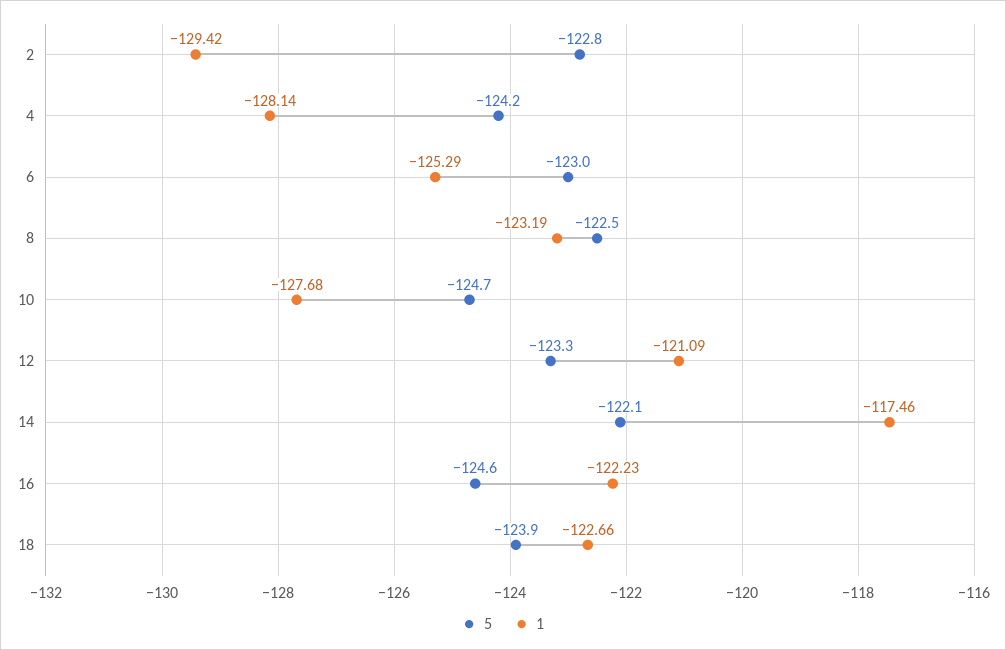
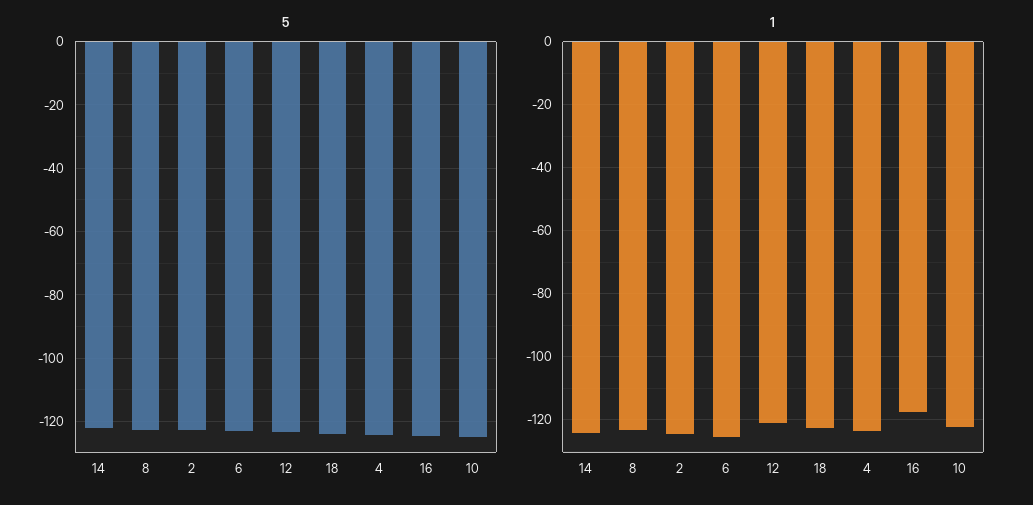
  {
    "5": {
      "2": -122.8,
      "4": -124.2,
      "6": -123,
      "8": -122.5,
      "10": -124.7,
      "12": -123.3,
      "14": -122.1,
      "16": -124.6,
      "18": -123.9
    },
    "1": {
-     "2": -129.42,
+     "2": -124,
-     "4": -128.14,
+     "4": -124,
      "6": -125.29,
      "8": -123.19,
-     "10": -127.68,
+     "10": -122,
      "12": -121.09,
-     "14": -117.46,
+     "14": -124,
-     "16": -122.23,
+     "16": -118,
      "18": -122.66
    }
  }

